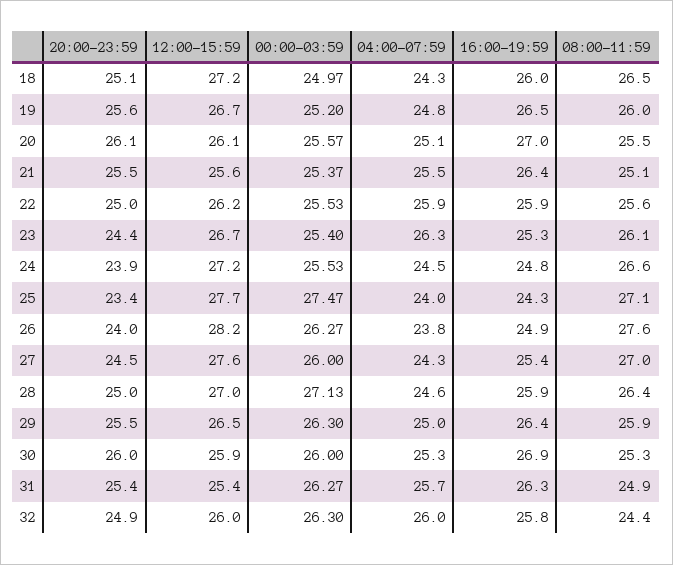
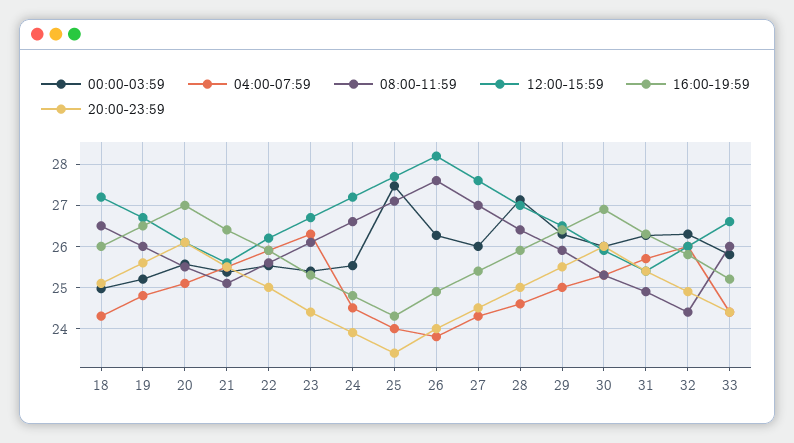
  {
    "20:00-23:59": {
      "18": 25.1,
      "19": 25.6,
      "20": 26.1,
      "21": 25.5,
      "22": 25,
      "23": 24.4,
      "24": 23.9,
      "25": 23.4,
      "26": 24,
      "27": 24.5,
      "28": 25,
      "29": 25.5,
      "30": 26,
      "31": 25.4,
-     "32": 24.9
+     "32": 24.9,
+     "33": 24.4
    },
    "12:00-15:59": {
      "18": 27.2,
      "19": 26.7,
      "20": 26.1,
      "21": 25.6,
      "22": 26.2,
      "23": 26.7,
      "24": 27.2,
      "25": 27.7,
      "26": 28.2,
      "27": 27.6,
      "28": 27,
      "29": 26.5,
      "30": 25.9,
      "31": 25.4,
-     "32": 26
+     "32": 26,
+     "33": 26.6
    },
    "00:00-03:59": {
      "18": 24.97,
      "19": 25.2,
      "20": 25.57,
      "21": 25.37,
      "22": 25.53,
      "23": 25.4,
      "24": 25.53,
      "25": 27.47,
      "26": 26.27,
      "27": 26,
      "28": 27.13,
      "29": 26.3,
      "30": 26,
      "31": 26.27,
-     "32": 26.3
+     "32": 26.3,
+     "33": 25.8
    },
    "04:00-07:59": {
      "18": 24.3,
      "19": 24.8,
      "20": 25.1,
      "21": 25.5,
      "22": 25.9,
      "23": 26.3,
      "24": 24.5,
      "25": 24,
      "26": 23.8,
      "27": 24.3,
      "28": 24.6,
      "29": 25,
      "30": 25.3,
      "31": 25.7,
-     "32": 26
+     "32": 26,
+     "33": 24.4
    },
    "16:00-19:59": {
      "18": 26,
      "19": 26.5,
      "20": 27,
      "21": 26.4,
      "22": 25.9,
      "23": 25.3,
      "24": 24.8,
      "25": 24.3,
      "26": 24.9,
      "27": 25.4,
      "28": 25.9,
      "29": 26.4,
      "30": 26.9,
      "31": 26.3,
-     "32": 25.8
+     "32": 25.8,
+     "33": 25.2
    },
    "08:00-11:59": {
      "18": 26.5,
      "19": 26,
      "20": 25.5,
      "21": 25.1,
      "22": 25.6,
      "23": 26.1,
      "24": 26.6,
      "25": 27.1,
      "26": 27.6,
      "27": 27,
      "28": 26.4,
      "29": 25.9,
      "30": 25.3,
      "31": 24.9,
-     "32": 24.4
+     "32": 24.4,
+     "33": 26
    }
  }

